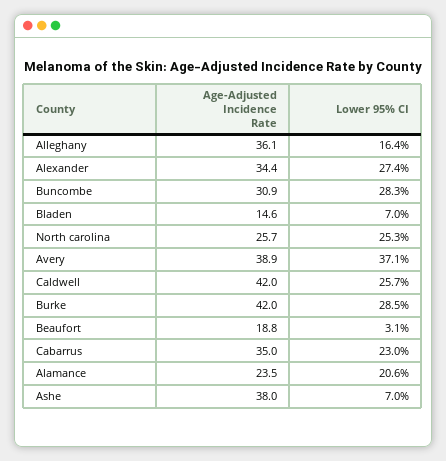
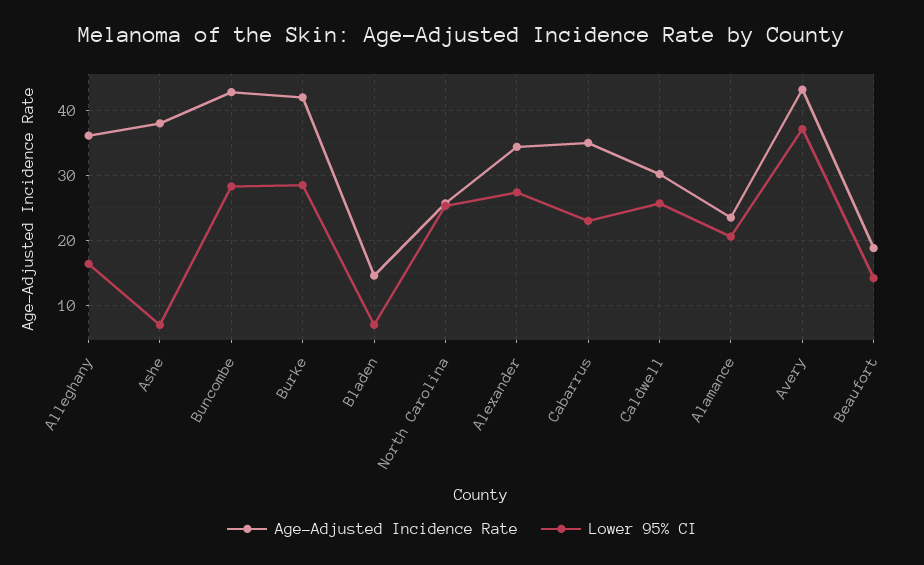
  {
    "Age-Adjusted Incidence Rate": {
      "Alleghany": 36.1,
      "Alexander": 34.4,
-     "Buncombe": 30.9,
+     "Buncombe": 43,
      "Bladen": 14.6,
      "North carolina": 25.7,
-     "Avery": 38.9,
+     "Avery": 43,
-     "Caldwell": 42,
+     "Caldwell": 30,
      "Burke": 42,
      "Beaufort": 18.8,
      "Cabarrus": 35,
      "Alamance": 23.5,
      "Ashe": 38
    },
    "Lower 95% CI": {
      "Alleghany": 16.4,
      "Alexander": 27.4,
      "Buncombe": 28.3,
      "Bladen": 7,
      "North carolina": 25.3,
      "Avery": 37.1,
      "Caldwell": 25.7,
      "Burke": 28.5,
-     "Beaufort": 3.1,
+     "Beaufort": 14,
      "Cabarrus": 23,
      "Alamance": 20.6,
      "Ashe": 7
    }
  }

